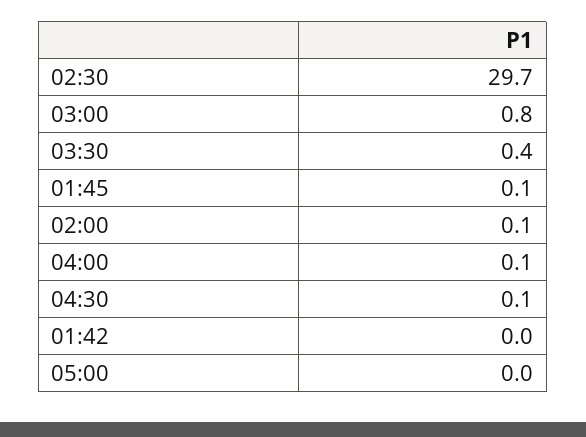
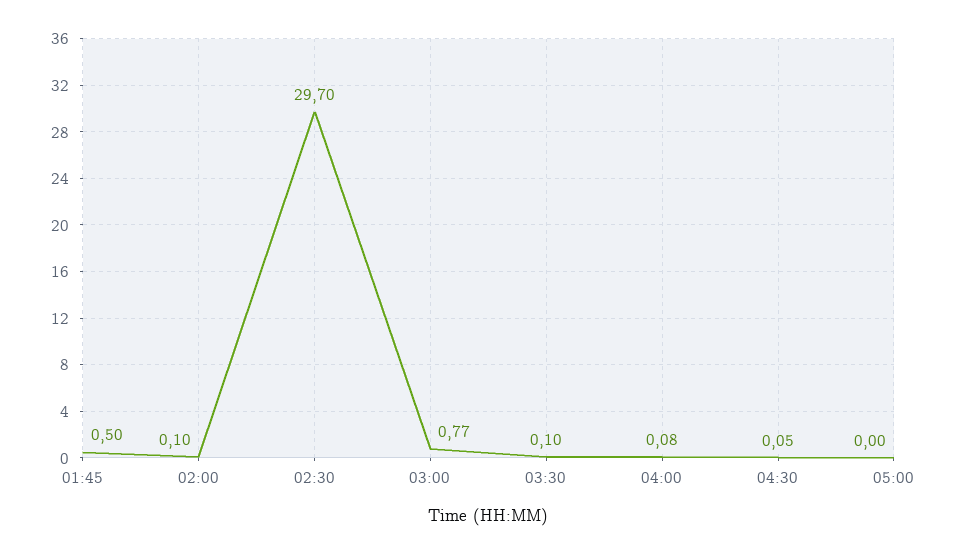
  {
    "02:30": 29.7,
    "03:00": 0.77,
-   "03:30": 0.4,
+   "03:30": 0.1,
-   "01:45": 0.1,
+   "01:45": 0.5,
    "02:00": 0.1,
    "04:00": 0.08,
    "04:30": 0.05,
-   "01:42": 0,
    "05:00": 0
  }

